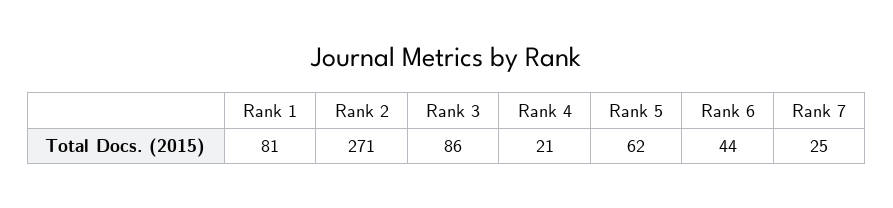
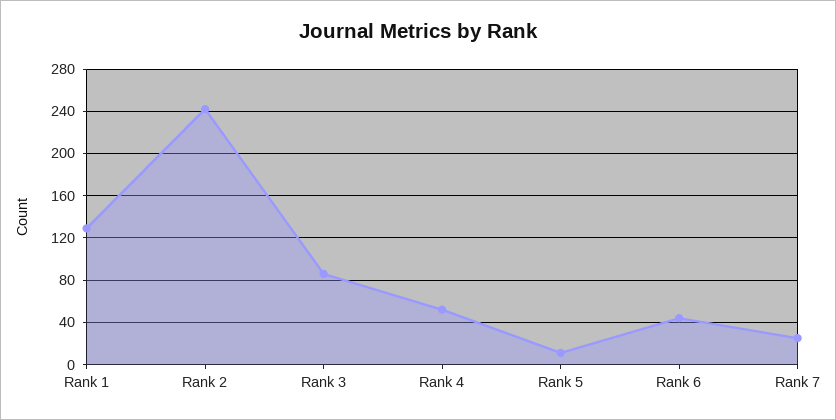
  {
-   "Rank 1": 81,
+   "Rank 1": 130,
-   "Rank 2": 271,
+   "Rank 2": 240,
    "Rank 3": 86,
-   "Rank 4": 21,
+   "Rank 4": 50,
-   "Rank 5": 62,
+   "Rank 5": 10,
    "Rank 6": 44,
    "Rank 7": 25
  }

